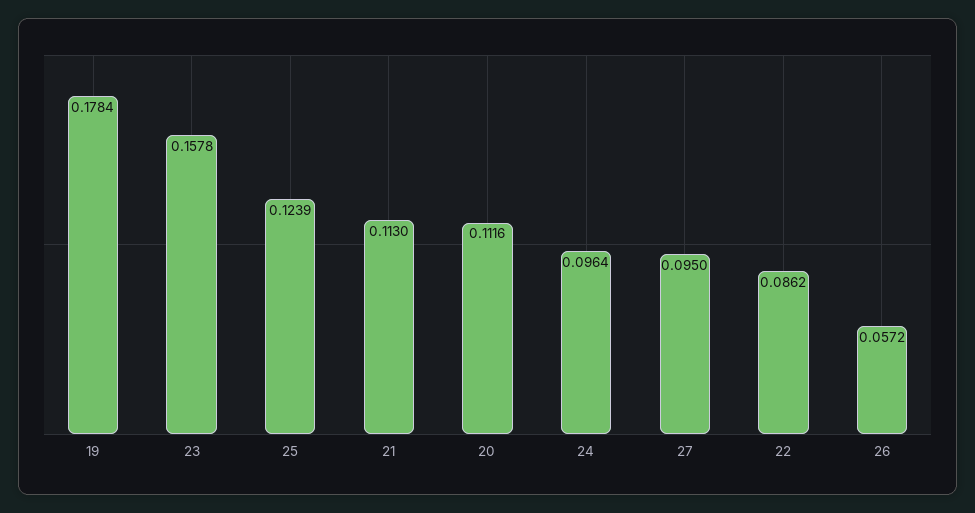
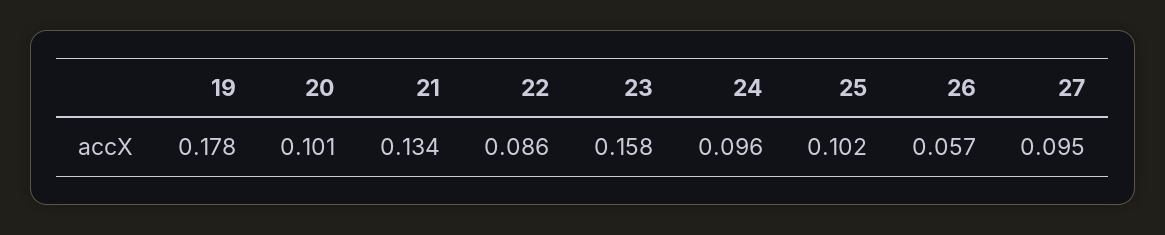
  {
    "19": 0.1784,
    "23": 0.1578,
-   "25": 0.1239,
+   "25": 0.102,
-   "21": 0.113,
+   "21": 0.134,
-   "20": 0.1116,
+   "20": 0.101,
    "24": 0.0964,
    "27": 0.095,
    "22": 0.0862,
    "26": 0.0572
  }

